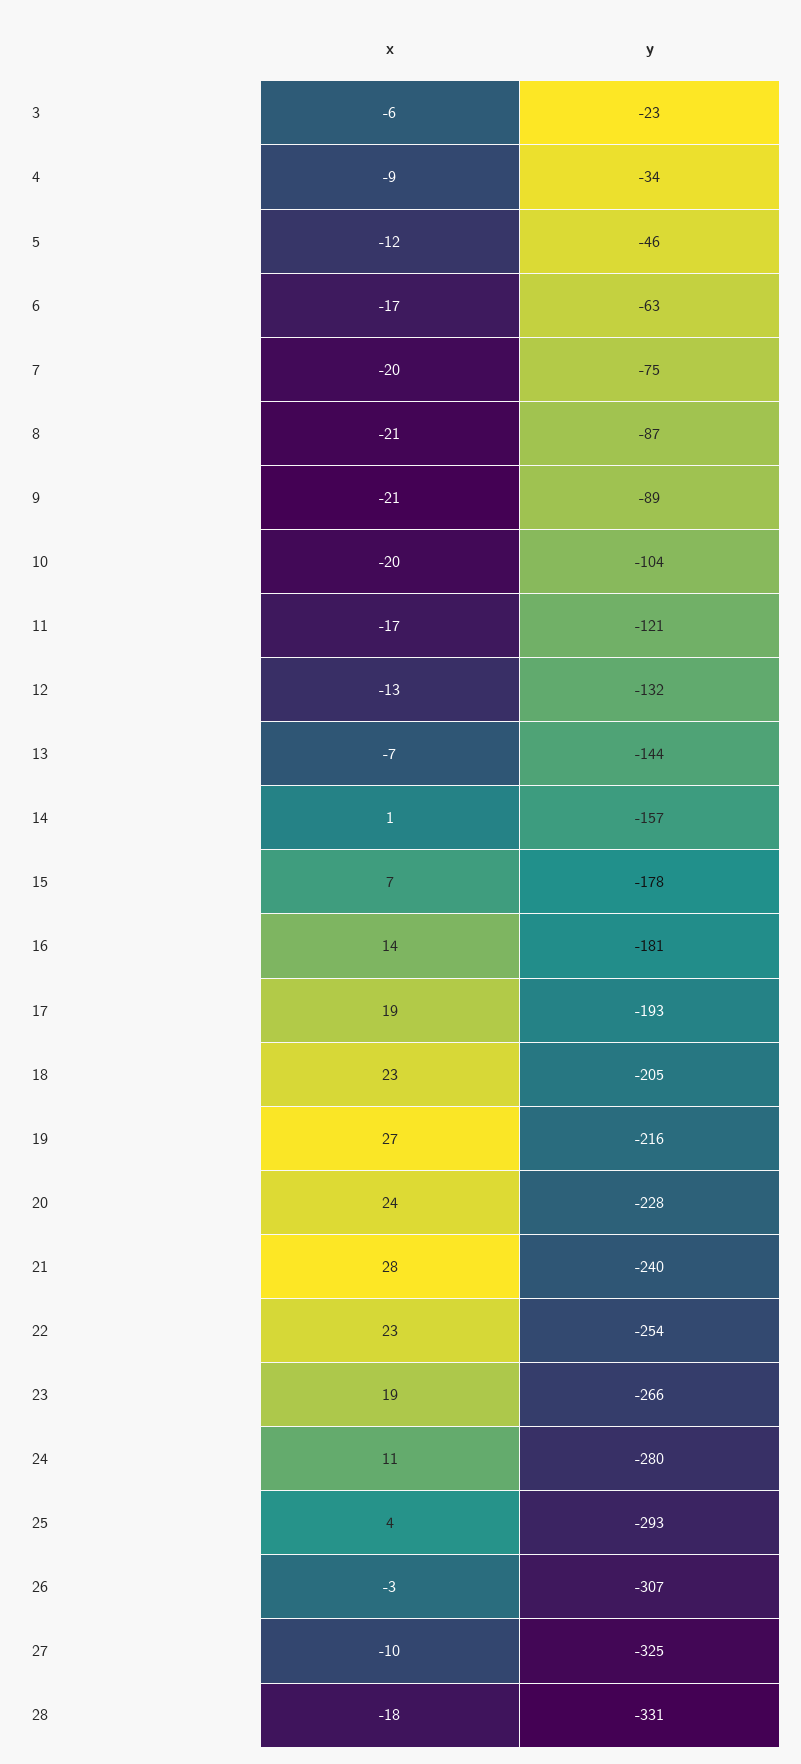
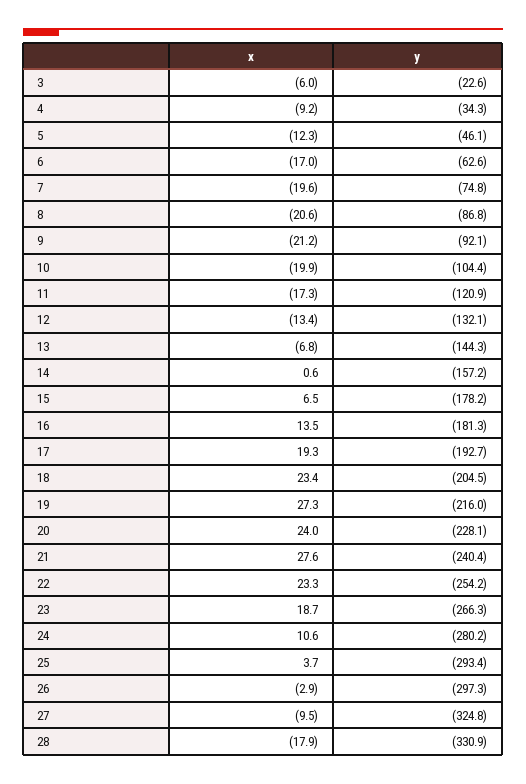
  {
    "x": {
      "3": -6,
      "4": -9.2,
      "5": -12.3,
      "6": -17,
      "7": -19.6,
      "8": -20.6,
      "9": -21.2,
      "10": -19.9,
      "11": -17.3,
      "12": -13.4,
      "13": -6.8,
      "14": 0.6,
      "15": 6.5,
      "16": 13.5,
      "17": 19.3,
      "18": 23.4,
      "19": 27.3,
      "20": 24,
      "21": 27.6,
      "22": 23.3,
      "23": 18.7,
      "24": 10.6,
      "25": 3.7,
      "26": -2.9,
      "27": -9.5,
      "28": -17.9
    },
    "y": {
      "3": -22.6,
      "4": -34.3,
      "5": -46.1,
      "6": -62.6,
      "7": -74.8,
      "8": -86.8,
-     "9": -89,
+     "9": -92.1,
      "10": -104.4,
      "11": -120.9,
      "12": -132.1,
      "13": -144.3,
      "14": -157.2,
      "15": -178.2,
      "16": -181.3,
      "17": -192.7,
      "18": -204.5,
      "19": -216,
      "20": -228.1,
      "21": -240.4,
      "22": -254.2,
      "23": -266.3,
      "24": -280.2,
      "25": -293.4,
-     "26": -307,
+     "26": -297.3,
      "27": -324.8,
      "28": -330.9
    }
  }

